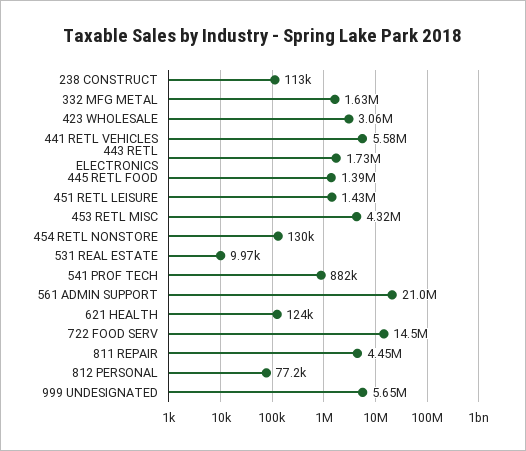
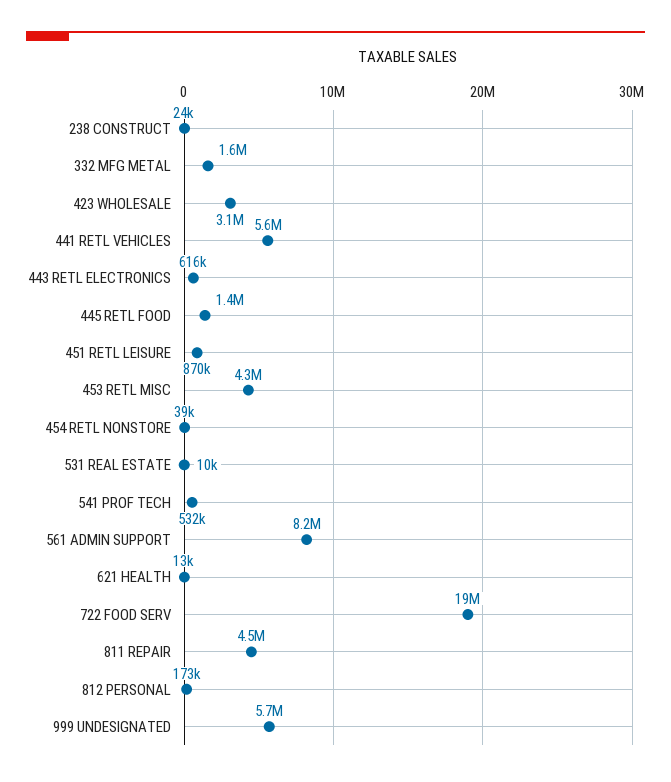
  {
-   "238 CONSTRUCT": 113000,
+   "238 CONSTRUCT": 24000,
    "332 MFG METAL": 1630000,
    "423 WHOLESALE": 3060000,
    "441 RETL VEHICLES": 5580000,
-   "443 RETL ELECTRONICS": 1730000,
+   "443 RETL ELECTRONICS": 616000,
    "445 RETL FOOD": 1390000,
-   "451 RETL LEISURE": 1430000,
+   "451 RETL LEISURE": 870000,
    "453 RETL MISC": 4320000,
-   "454 RETL NONSTORE": 130000,
+   "454 RETL NONSTORE": 39000,
    "531 REAL ESTATE": 9970,
-   "541 PROF TECH": 882000,
+   "541 PROF TECH": 532000,
-   "561 ADMIN SUPPORT": 21000000,
+   "561 ADMIN SUPPORT": 8200000,
-   "621 HEALTH": 124000,
+   "621 HEALTH": 13000,
-   "722 FOOD SERV": 14500000,
+   "722 FOOD SERV": 19000000,
    "811 REPAIR": 4450000,
-   "812 PERSONAL": 77200,
+   "812 PERSONAL": 173000,
    "999 UNDESIGNATED": 5650000
  }

